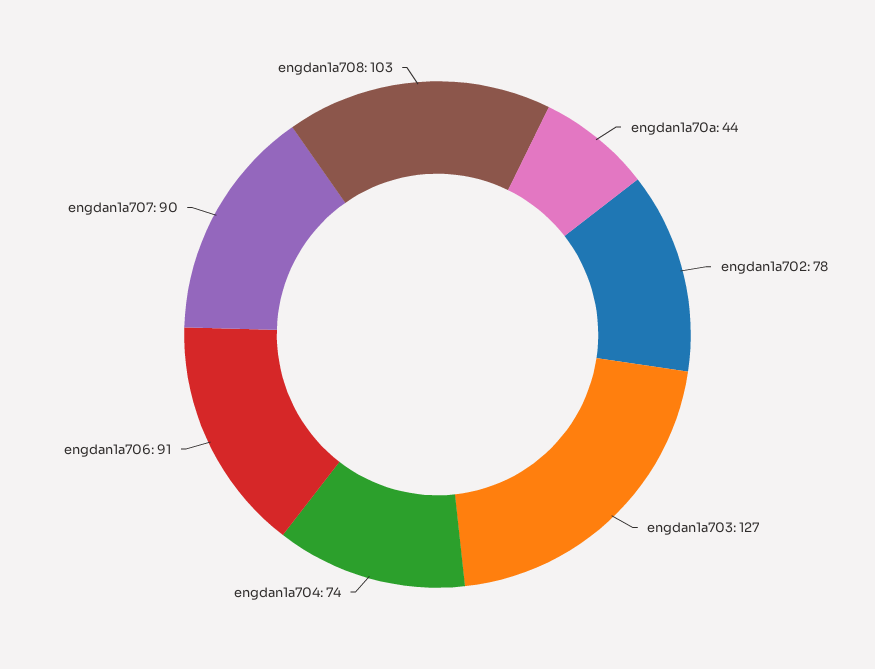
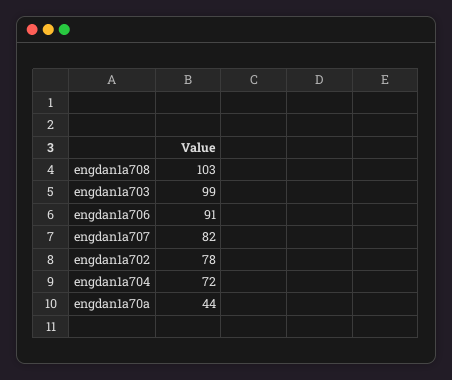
  {
    "engdan1a70a": 44,
    "engdan1a702": 78,
-   "engdan1a703": 127,
+   "engdan1a703": 99,
-   "engdan1a704": 74,
+   "engdan1a704": 72,
    "engdan1a706": 91,
-   "engdan1a707": 90,
+   "engdan1a707": 82,
    "engdan1a708": 103
  }

